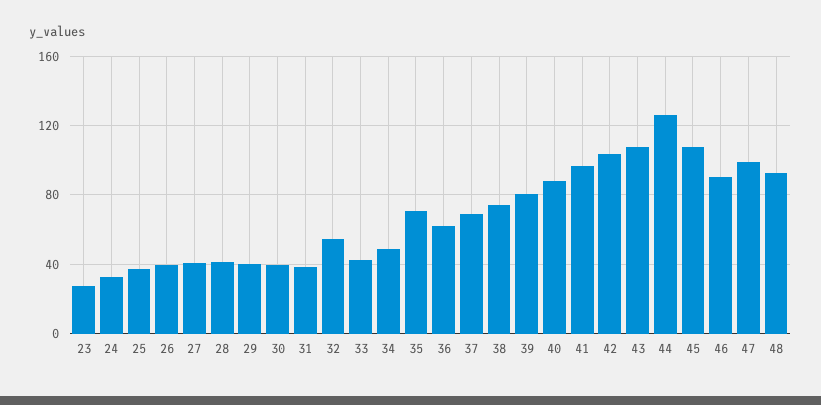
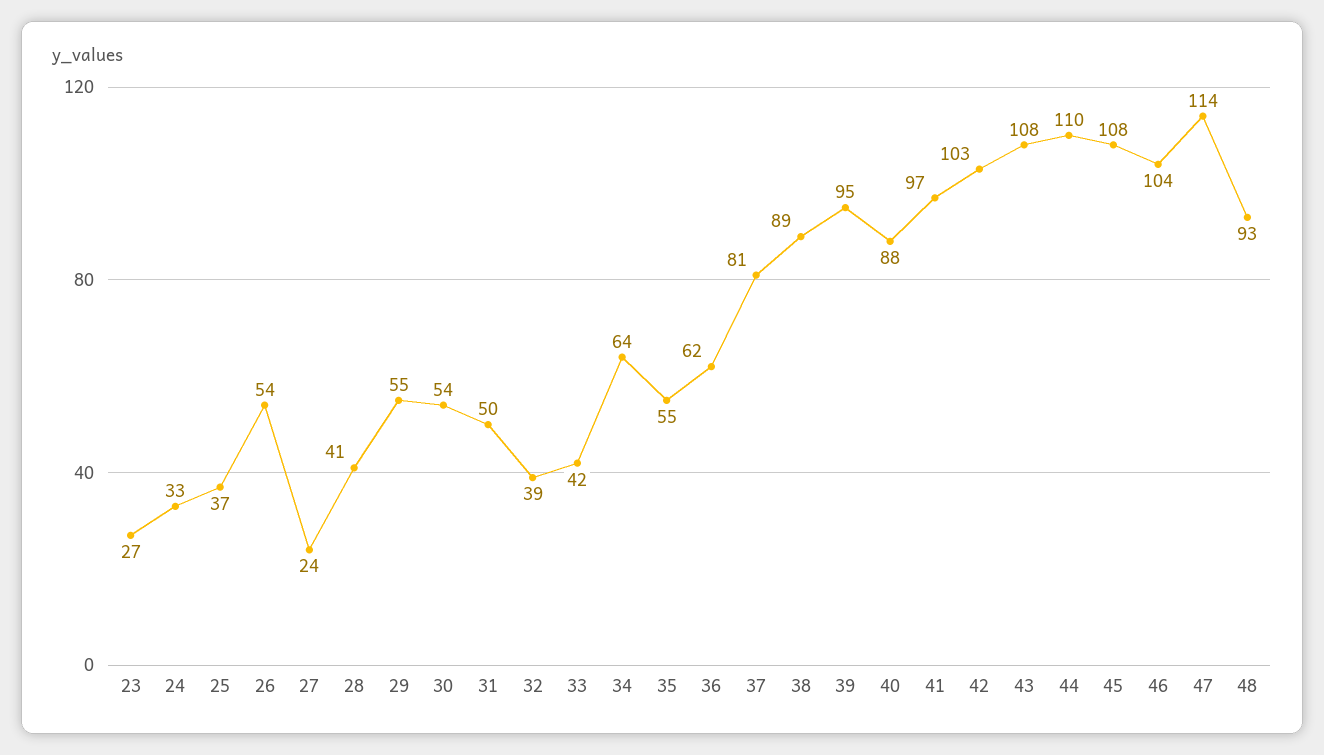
  {
    "23": 27,
    "24": 33,
    "25": 37,
-   "26": 40,
+   "26": 54,
-   "27": 40,
+   "27": 24,
    "28": 41,
-   "29": 40,
+   "29": 55,
-   "30": 40,
+   "30": 54,
-   "31": 40,
+   "31": 50,
-   "32": 55,
+   "32": 39,
    "33": 42,
-   "34": 50,
+   "34": 64,
-   "35": 70,
+   "35": 55,
    "36": 62,
-   "37": 70,
+   "37": 81,
-   "38": 75,
+   "38": 89,
-   "39": 80,
+   "39": 95,
    "40": 88,
    "41": 97,
    "42": 103,
    "43": 108,
-   "44": 125,
+   "44": 110,
    "45": 108,
-   "46": 90,
+   "46": 104,
-   "47": 100,
+   "47": 114,
    "48": 93
  }

